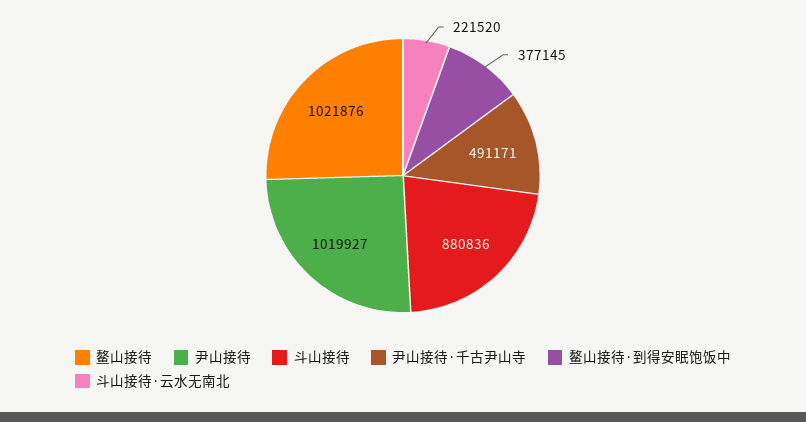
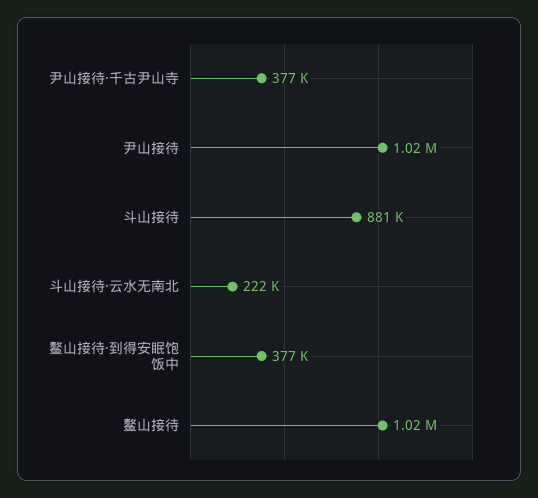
  {
    "鳌山接待": 1021876,
    "尹山接待": 1019927,
    "斗山接待": 880836,
-   "尹山接待·千古尹山寺": 491171,
+   "尹山接待·千古尹山寺": 377000,
    "鳌山接待·到得安眠饱饭中": 377145,
    "斗山接待·云水无南北": 221520
  }

